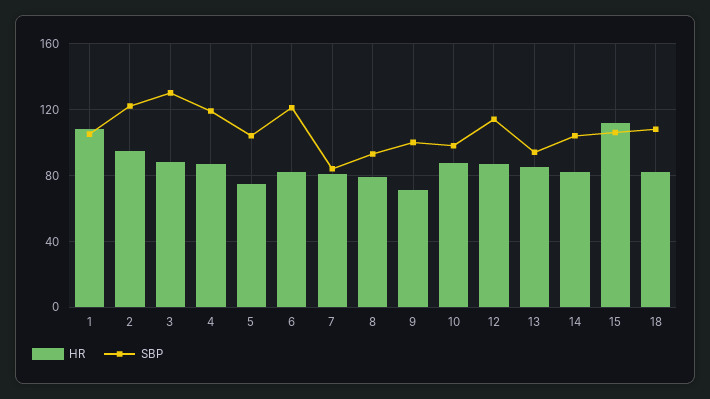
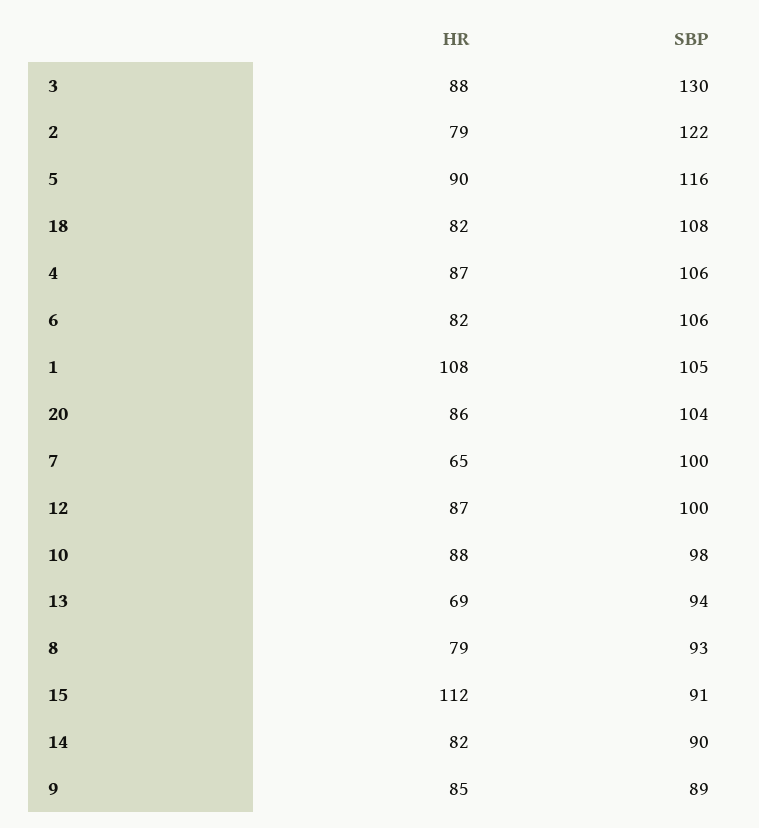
  {
    "HR": {
      "1": 108,
-     "2": 95,
+     "2": 79,
      "3": 88,
      "4": 87,
-     "5": 75,
+     "5": 90,
      "6": 82,
-     "7": 80,
+     "7": 65,
      "8": 79,
-     "9": 70,
+     "9": 85,
      "10": 88,
      "12": 87,
-     "13": 85,
+     "13": 69,
      "14": 82,
      "15": 112,
-     "18": 82
+     "18": 82,
+     "20": 86
    },
    "SBP": {
      "1": 105,
      "2": 122,
      "3": 130,
-     "4": 120,
+     "4": 106,
-     "5": 105,
+     "5": 116,
-     "6": 120,
+     "6": 106,
-     "7": 85,
+     "7": 100,
      "8": 93,
-     "9": 100,
+     "9": 89,
      "10": 98,
-     "12": 115,
+     "12": 100,
      "13": 94,
-     "14": 105,
+     "14": 90,
-     "15": 105,
+     "15": 91,
-     "18": 108
+     "18": 108,
+     "20": 104
    }
  }

